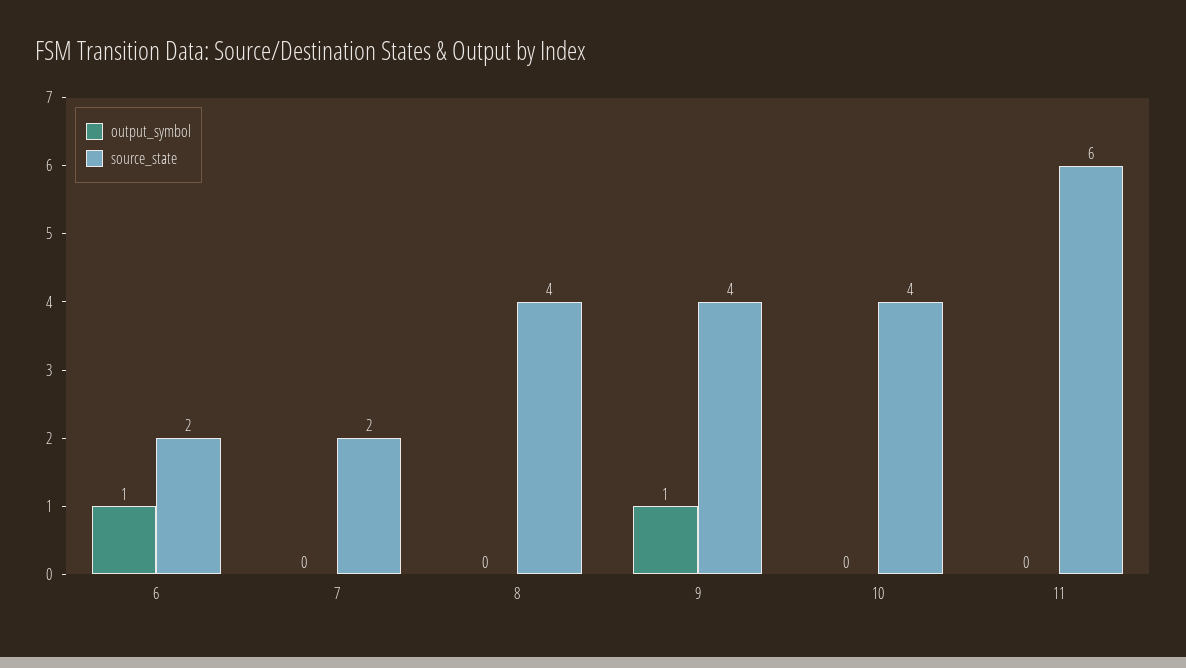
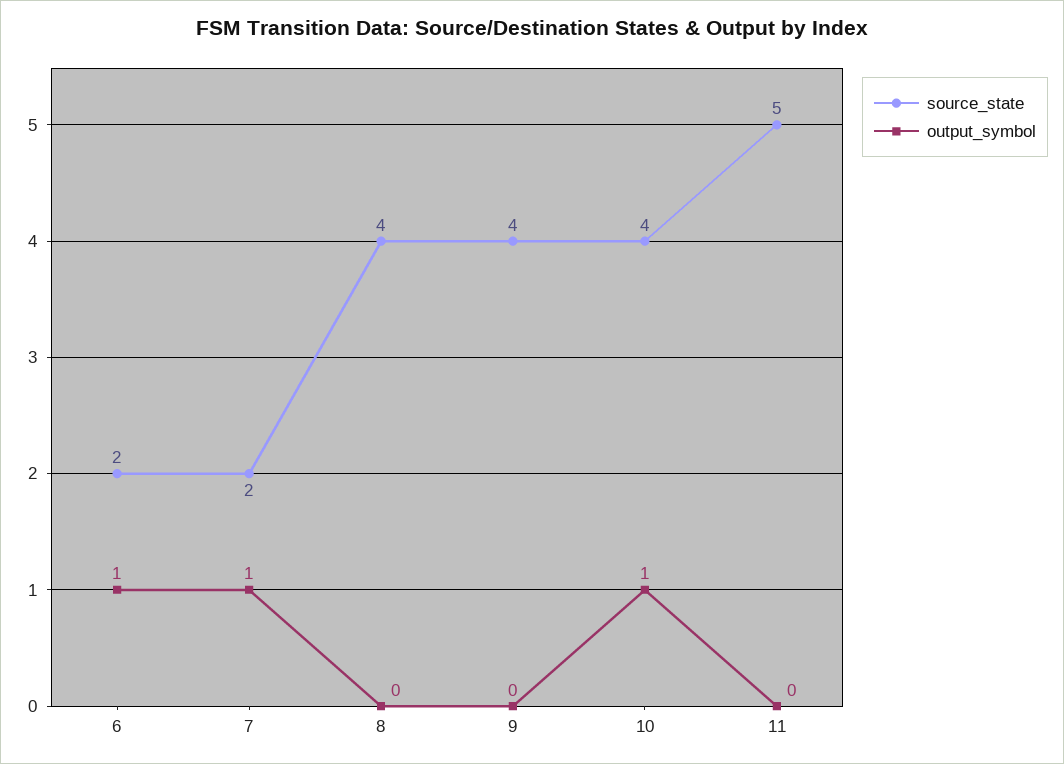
  {
    "output_symbol": {
      "6": 1,
-     "7": 0,
+     "7": 1,
      "8": 0,
-     "9": 1,
+     "9": 0,
-     "10": 0,
+     "10": 1,
      "11": 0
    },
    "source_state": {
      "6": 2,
      "7": 2,
      "8": 4,
      "9": 4,
      "10": 4,
-     "11": 6
+     "11": 5
    }
  }

